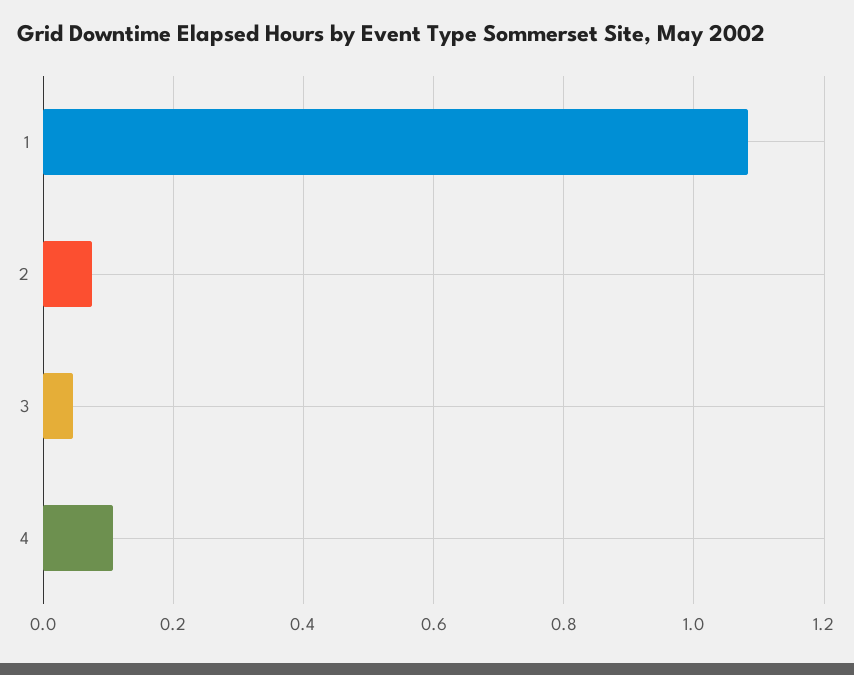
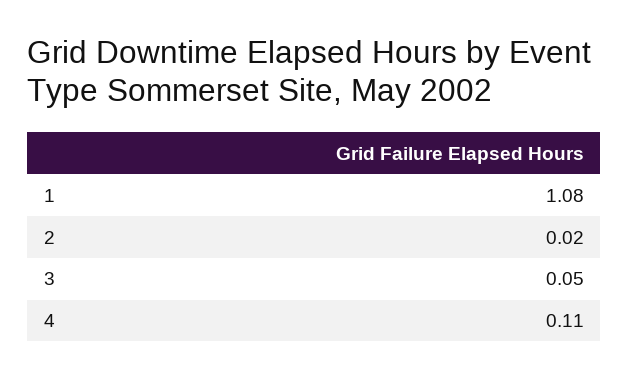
  {
    "1": 1.08,
-   "2": 0.08,
+   "2": 0.02,
    "3": 0.05,
    "4": 0.11
  }

